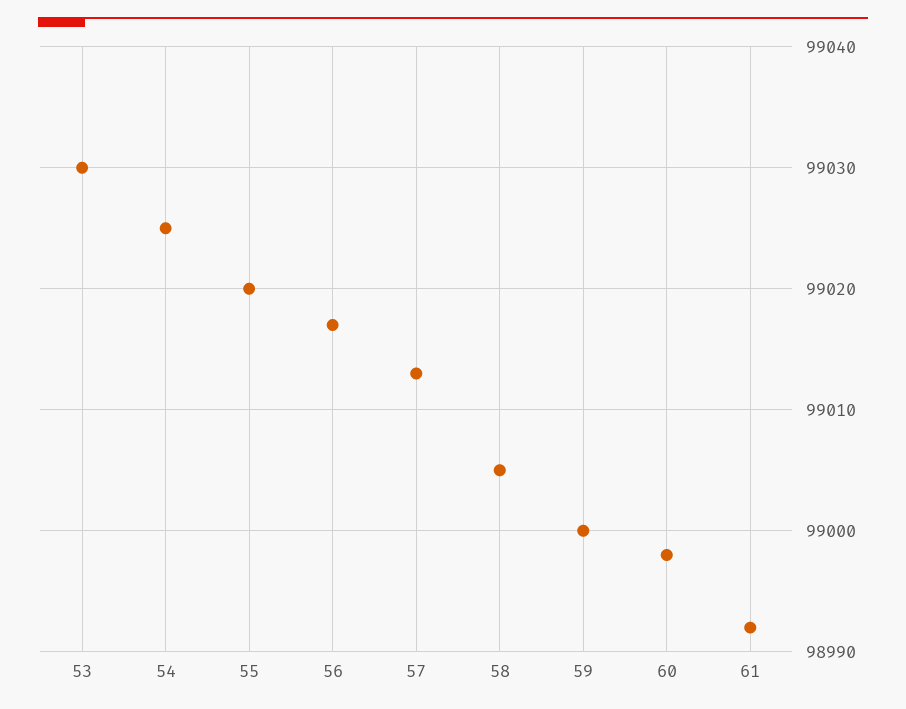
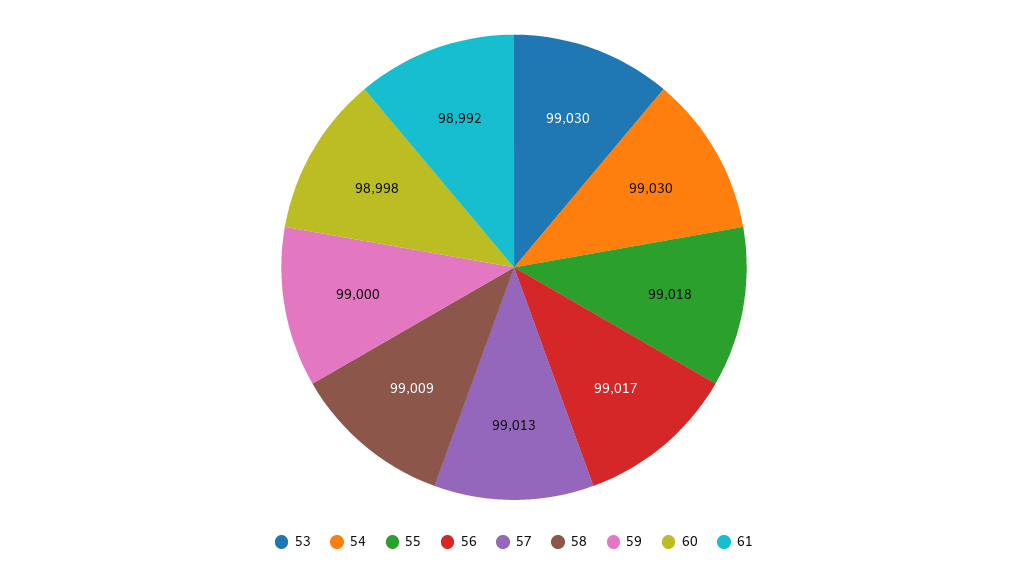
  {
    "53": 99030,
-   "54": 99025,
+   "54": 99030,
-   "55": 99020,
+   "55": 99018,
    "56": 99017,
    "57": 99013,
-   "58": 99005,
+   "58": 99009,
    "59": 99000,
    "60": 98998,
    "61": 98992
  }

